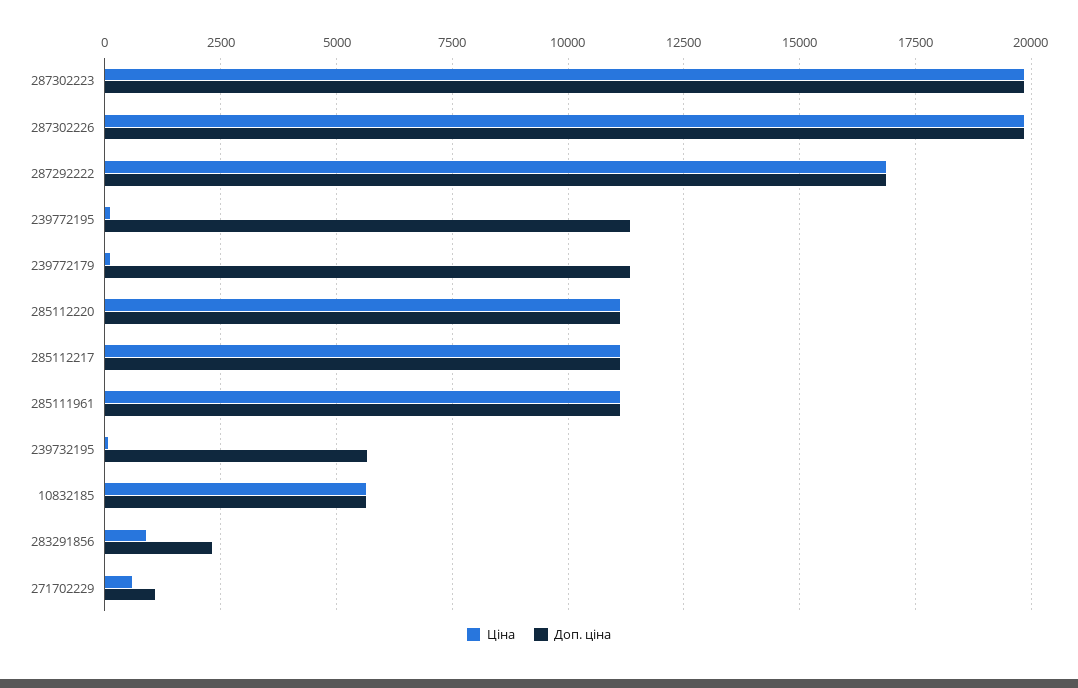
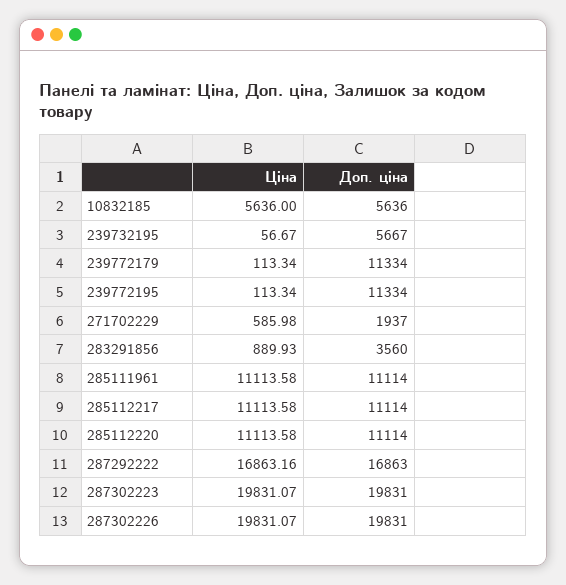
  {
    "Ціна": {
      "287302223": 19831.07,
      "287302226": 19831.07,
      "287292222": 16863.16,
      "239772195": 113.34,
      "239772179": 113.34,
      "285112220": 11113.58,
      "285112217": 11113.58,
      "285111961": 11113.58,
      "239732195": 56.67,
      "10832185": 5636,
      "283291856": 889.93,
      "271702229": 585.98
    },
    "Доп. ціна": {
      "287302223": 19831,
      "287302226": 19831,
      "287292222": 16863,
      "239772195": 11334,
      "239772179": 11334,
      "285112220": 11114,
      "285112217": 11114,
      "285111961": 11114,
      "239732195": 5667,
      "10832185": 5636,
-     "283291856": 2250,
+     "283291856": 3560,
-     "271702229": 1000
+     "271702229": 1937
    }
  }

